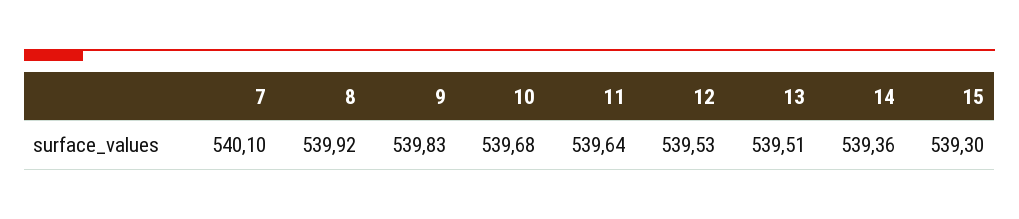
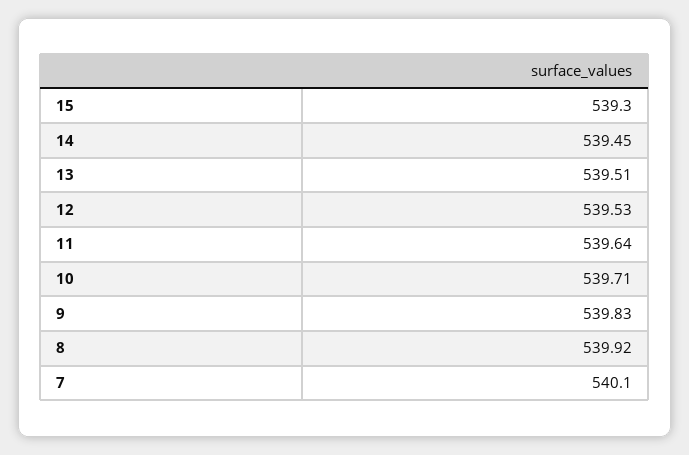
  {
    "7": 540.1,
    "8": 539.92,
    "9": 539.83,
-   "10": 539.68,
+   "10": 539.71,
    "11": 539.64,
    "12": 539.53,
    "13": 539.51,
-   "14": 539.36,
+   "14": 539.45,
    "15": 539.3
  }

